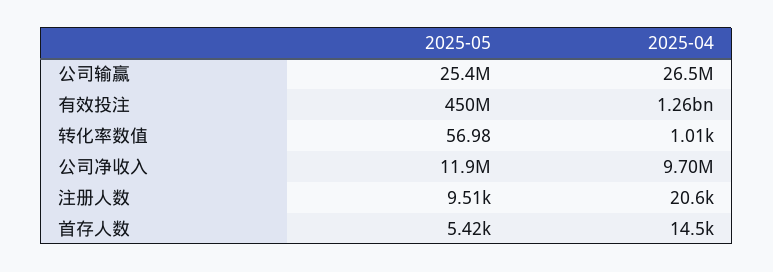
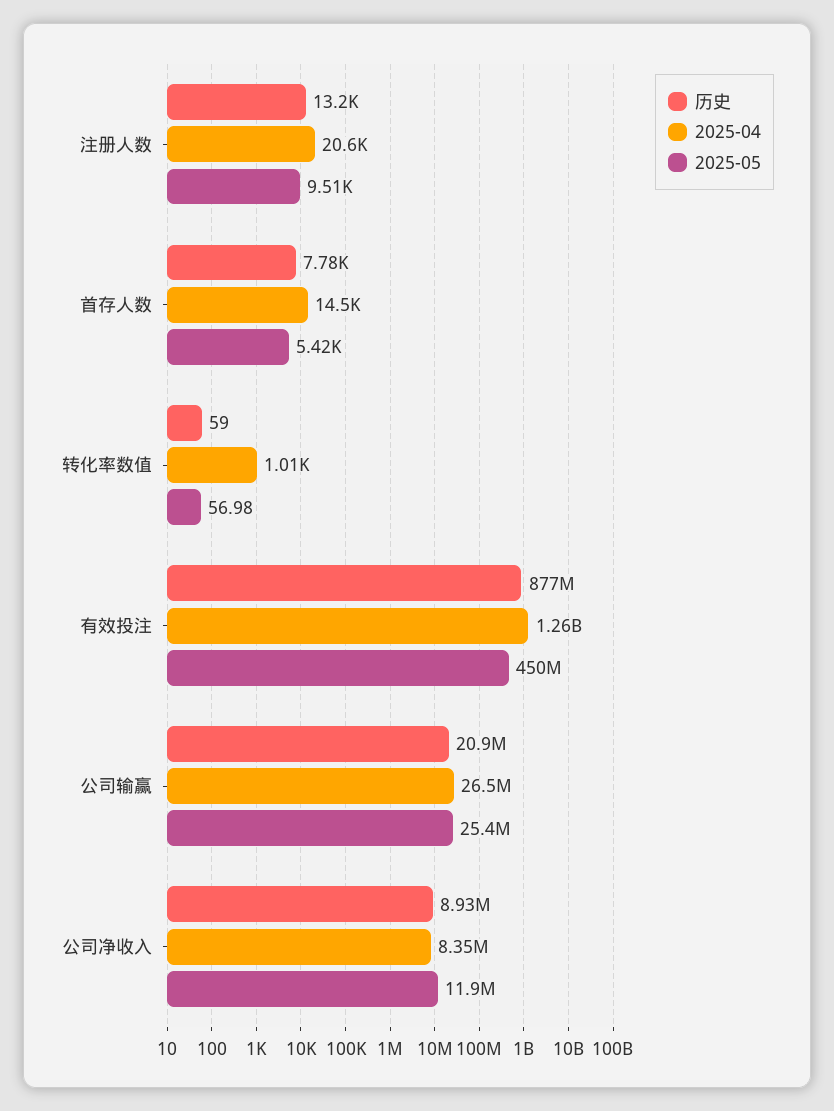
  {
    "2025-05": {
      "公司输赢": 25400000,
      "有效投注": 450000000,
      "转化率数值": 56.98,
      "公司净收入": 11900000,
      "注册人数": 9510,
      "首存人数": 5420
    },
    "2025-04": {
      "公司输赢": 26500000,
      "有效投注": 1260000000,
      "转化率数值": 1010,
-     "公司净收入": 9700000,
+     "公司净收入": 8350000,
      "注册人数": 20600,
      "首存人数": 14500
-   }
+   },
+   "历史": {
+     "注册人数": 13200,
+     "首存人数": 7780,
+     "转化率数值": 59,
+     "有效投注": 877000000,
+     "公司输赢": 20900000,
+     "公司净收入": 8930000
+   }
  }

